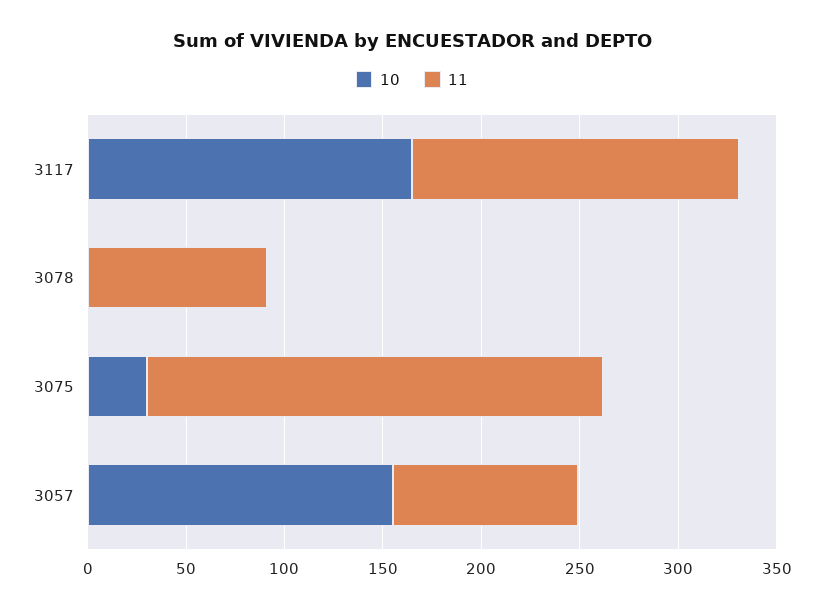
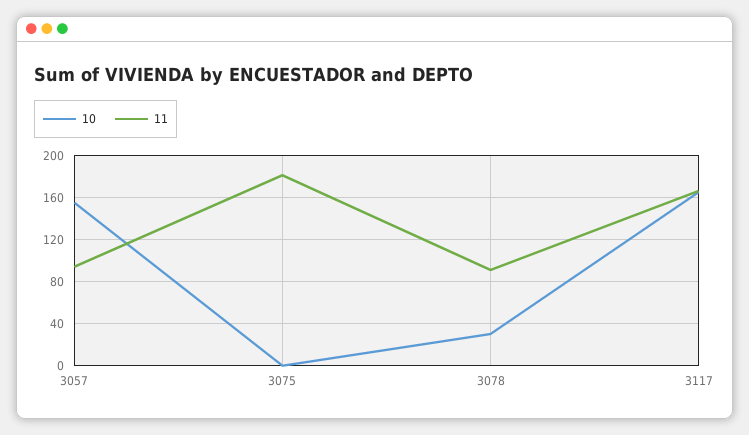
  {
    "10": {
      "3117": 170,
-     "3078": 0,
+     "3078": 30,
-     "3075": 30,
+     "3075": 0,
      "3057": 160
    },
    "11": {
      "3117": 170,
      "3078": 90,
-     "3075": 230,
+     "3075": 180,
      "3057": 90
    }
  }

